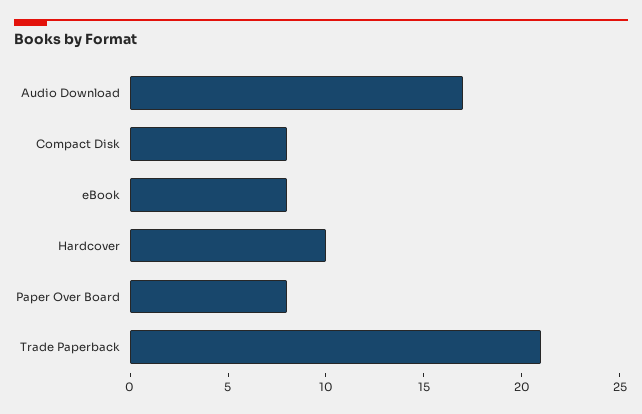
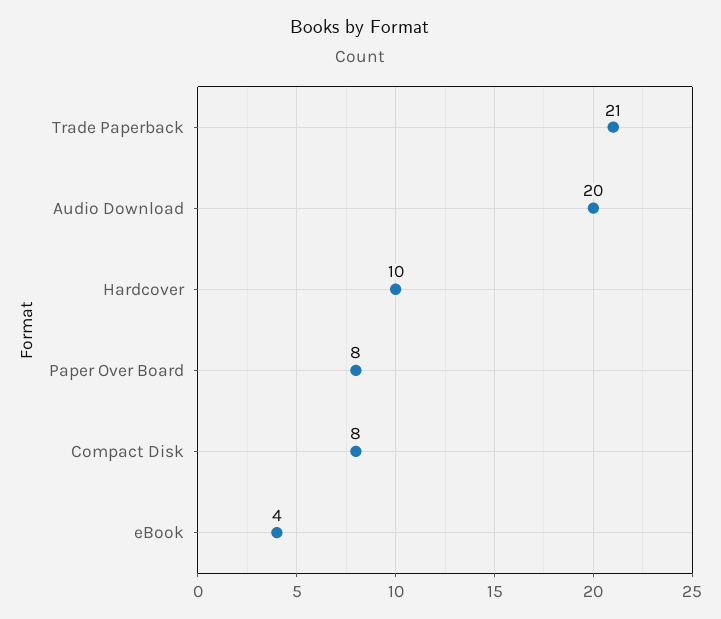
  {
-   "Audio Download": 17,
+   "Audio Download": 20,
    "Compact Disk": 8,
-   "eBook": 8,
+   "eBook": 4,
    "Hardcover": 10,
    "Paper Over Board": 8,
    "Trade Paperback": 21
  }

